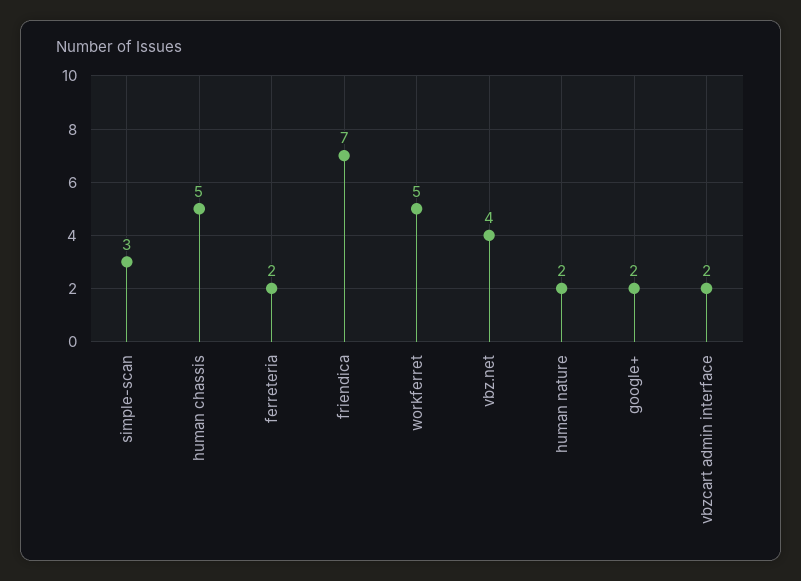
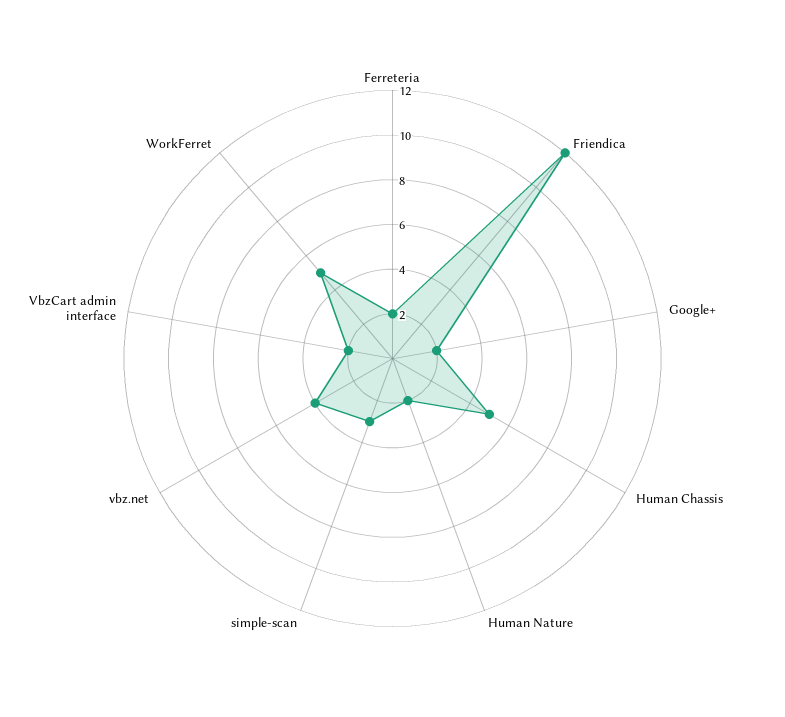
  {
    "simple-scan": 3,
    "human chassis": 5,
    "ferreteria": 2,
-   "friendica": 7,
+   "friendica": 12,
    "workferret": 5,
    "vbz.net": 4,
    "human nature": 2,
    "google+": 2,
    "vbzcart admin interface": 2
  }

